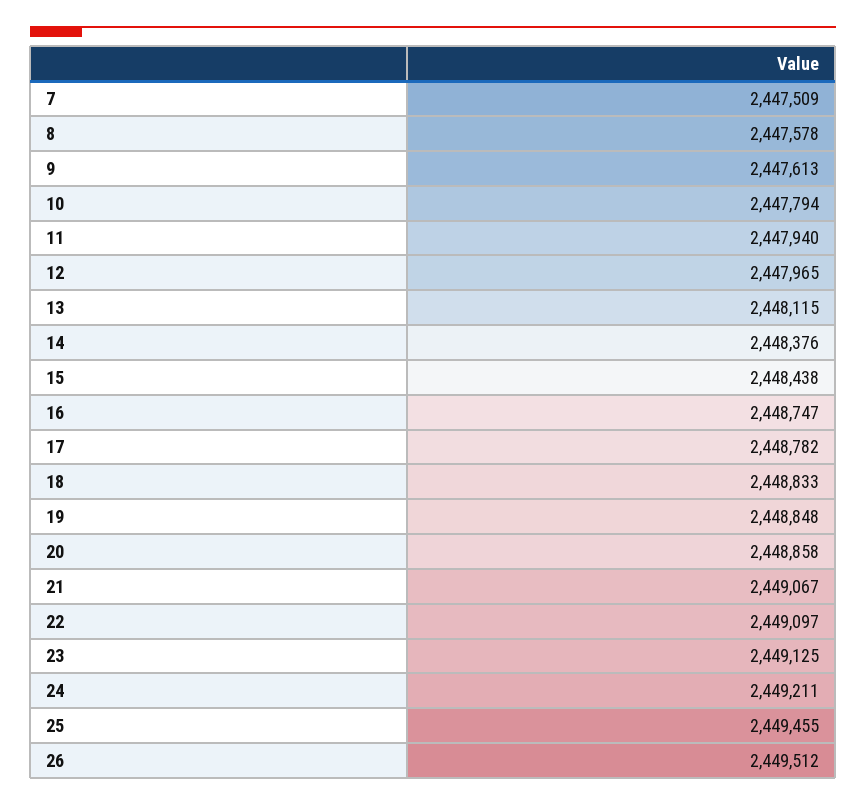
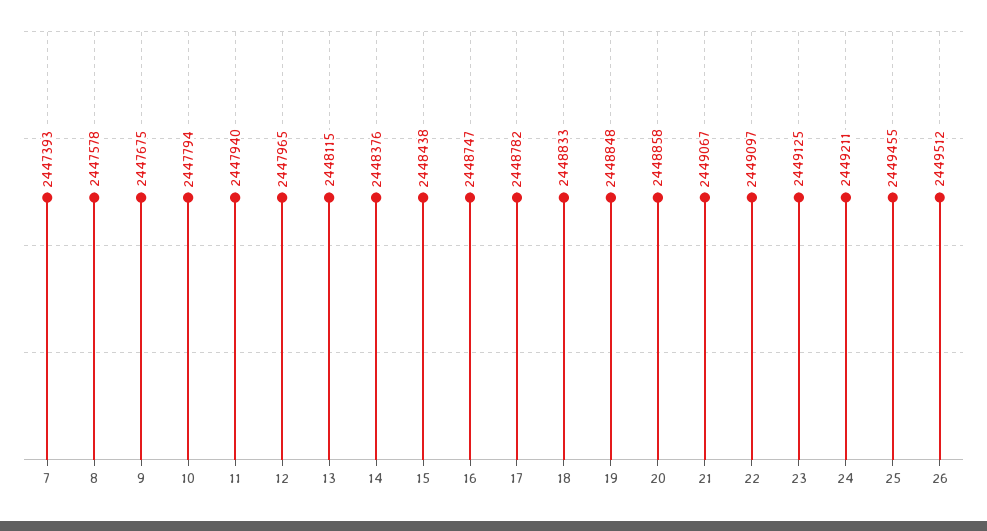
  {
-   "7": 2447509,
+   "7": 2447393,
    "8": 2447578,
-   "9": 2447613,
+   "9": 2447675,
    "10": 2447794,
    "11": 2447940,
    "12": 2447965,
    "13": 2448115,
    "14": 2448376,
    "15": 2448438,
    "16": 2448747,
    "17": 2448782,
    "18": 2448833,
    "19": 2448848,
    "20": 2448858,
    "21": 2449067,
    "22": 2449097,
    "23": 2449125,
    "24": 2449211,
    "25": 2449455,
    "26": 2449512
  }

